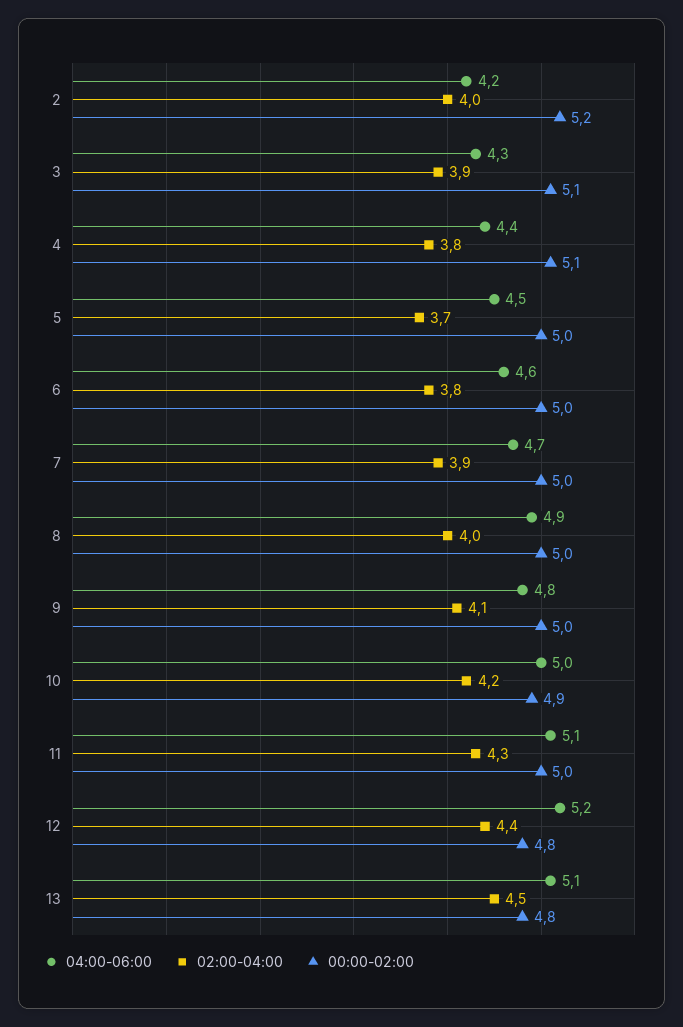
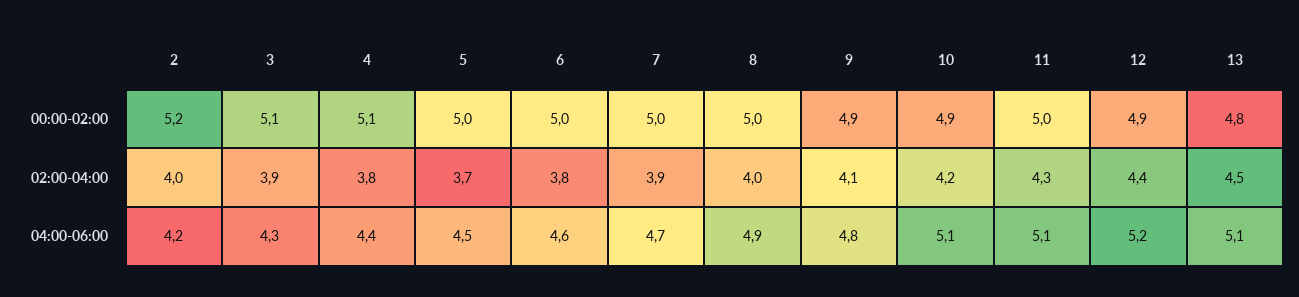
  {
    "04:00-06:00": {
      "2": 4.2,
      "3": 4.3,
      "4": 4.4,
      "5": 4.5,
      "6": 4.6,
      "7": 4.7,
      "8": 4.9,
      "9": 4.8,
-     "10": 5,
+     "10": 5.1,
      "11": 5.1,
      "12": 5.2,
      "13": 5.1
    },
    "02:00-04:00": {
      "2": 4,
      "3": 3.9,
      "4": 3.8,
      "5": 3.7,
      "6": 3.8,
      "7": 3.9,
      "8": 4,
      "9": 4.1,
      "10": 4.2,
      "11": 4.3,
      "12": 4.4,
      "13": 4.5
    },
    "00:00-02:00": {
      "2": 5.2,
      "3": 5.1,
      "4": 5.1,
      "5": 5,
      "6": 5,
      "7": 5,
      "8": 5,
-     "9": 5,
+     "9": 4.9,
      "10": 4.9,
      "11": 5,
-     "12": 4.8,
+     "12": 4.9,
      "13": 4.8
    }
  }

